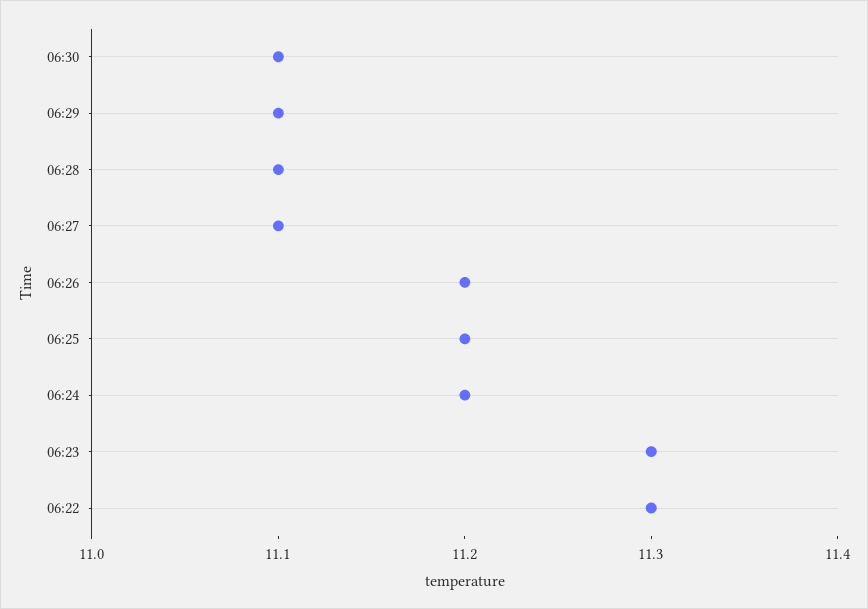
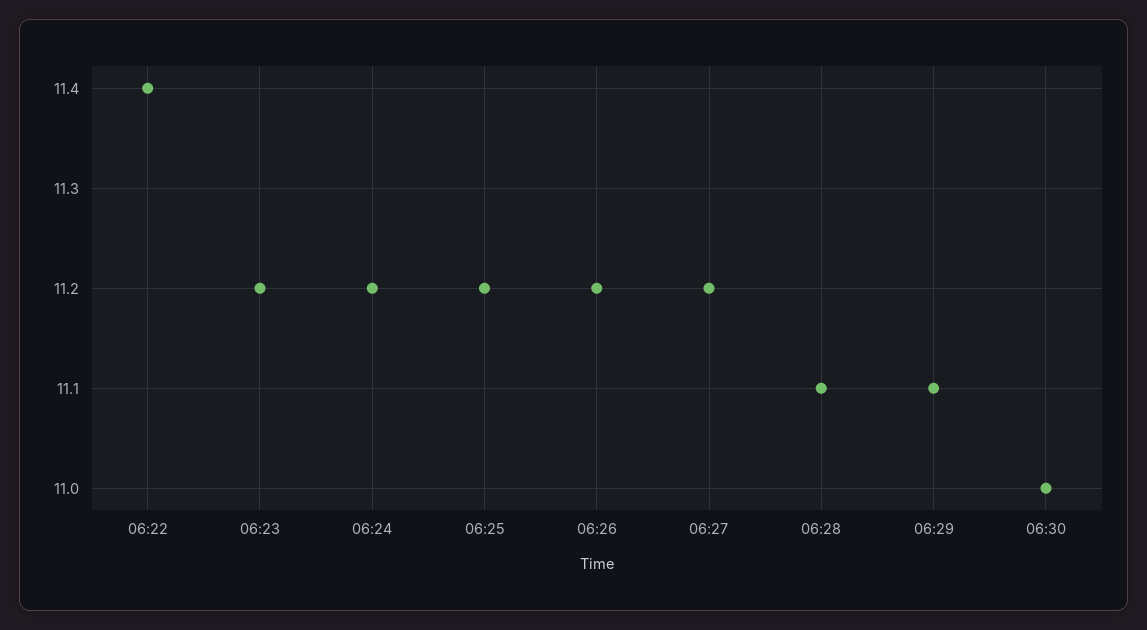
  {
-   "06:30": 11.1,
+   "06:30": 11,
    "06:29": 11.1,
    "06:28": 11.1,
-   "06:27": 11.1,
+   "06:27": 11.2,
    "06:26": 11.2,
    "06:25": 11.2,
    "06:24": 11.2,
-   "06:23": 11.3,
+   "06:23": 11.2,
-   "06:22": 11.3
+   "06:22": 11.4
  }

